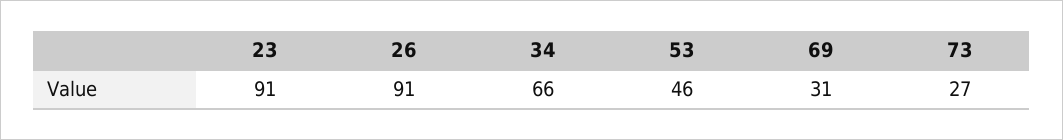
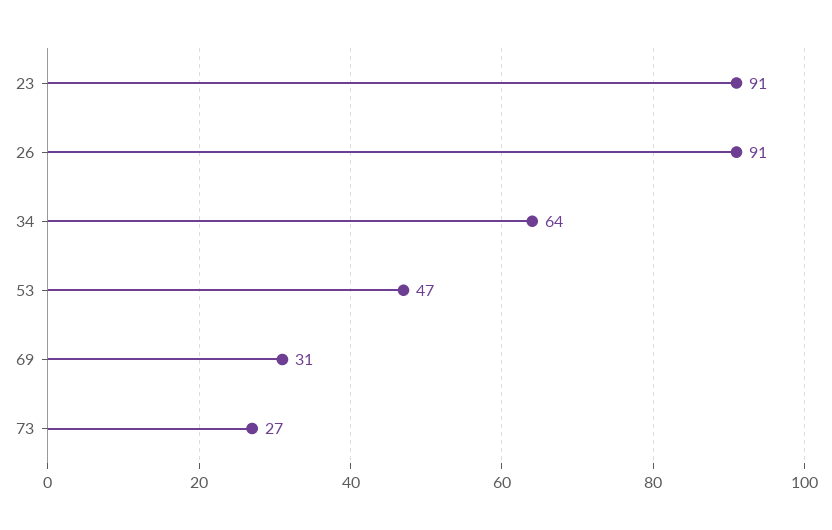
  {
    "23": 91,
    "26": 91,
-   "34": 66,
+   "34": 64,
-   "53": 46,
+   "53": 47,
    "69": 31,
    "73": 27
  }

